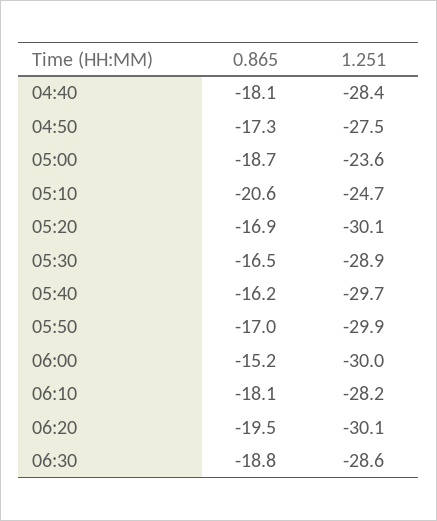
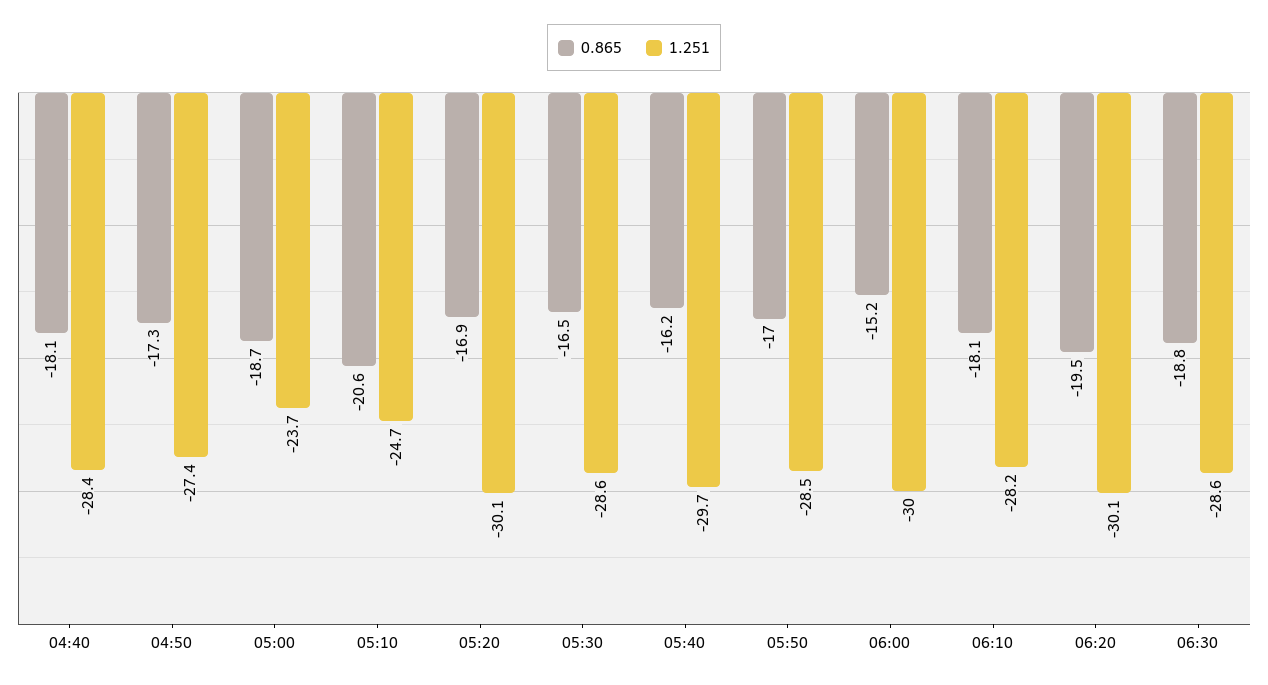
  {
    "0.865": {
      "04:40": -18.1,
      "04:50": -17.3,
      "05:00": -18.7,
      "05:10": -20.6,
      "05:20": -16.9,
      "05:30": -16.5,
      "05:40": -16.2,
      "05:50": -17,
      "06:00": -15.2,
      "06:10": -18.1,
      "06:20": -19.5,
      "06:30": -18.8
    },
    "1.251": {
      "04:40": -28.4,
-     "04:50": -27.5,
+     "04:50": -27.4,
-     "05:00": -23.6,
+     "05:00": -23.7,
      "05:10": -24.7,
      "05:20": -30.1,
-     "05:30": -28.9,
+     "05:30": -28.6,
      "05:40": -29.7,
-     "05:50": -29.9,
+     "05:50": -28.5,
      "06:00": -30,
      "06:10": -28.2,
      "06:20": -30.1,
      "06:30": -28.6
    }
  }

